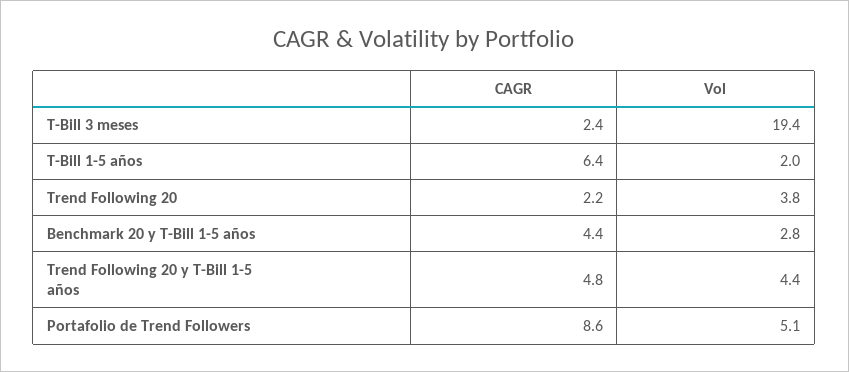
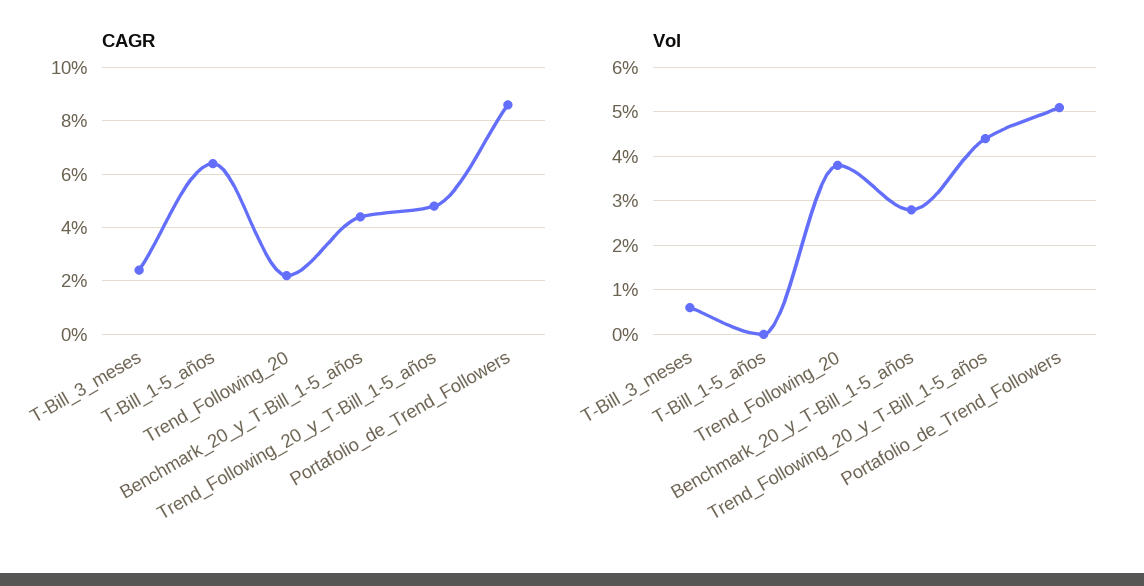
  {
    "CAGR": {
      "T-Bill 3 meses": 2.4,
      "T-Bill 1-5 años": 6.4,
      "Trend Following 20": 2.2,
      "Benchmark 20 y T-Bill 1-5 años": 4.4,
      "Trend Following 20 y T-Bill 1-5 años": 4.8,
      "Portafolio de Trend Followers": 8.6
    },
    "Vol": {
-     "T-Bill 3 meses": 19.4,
+     "T-Bill 3 meses": 0.5,
-     "T-Bill 1-5 años": 2,
+     "T-Bill 1-5 años": 0,
      "Trend Following 20": 3.8,
      "Benchmark 20 y T-Bill 1-5 años": 2.8,
      "Trend Following 20 y T-Bill 1-5 años": 4.4,
      "Portafolio de Trend Followers": 5.1
    }
  }

